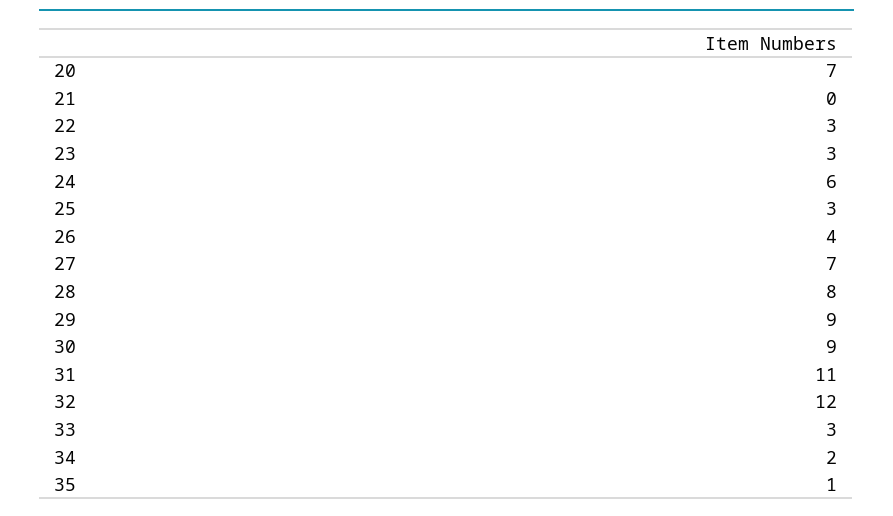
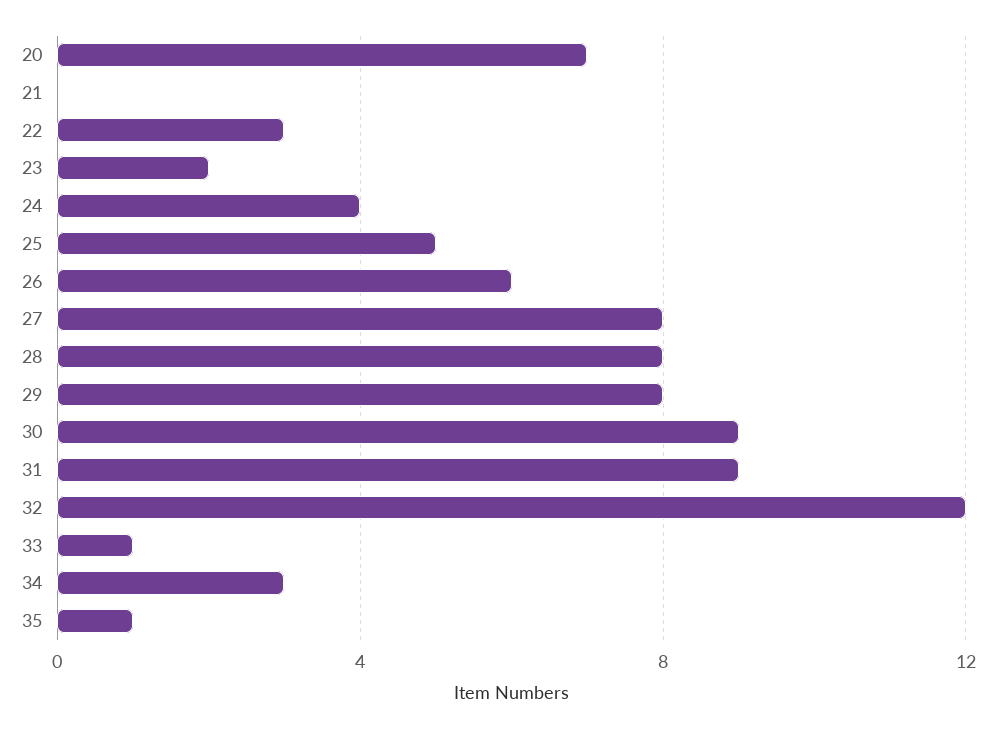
  {
    "20": 7,
    "21": 0,
    "22": 3,
-   "23": 3,
+   "23": 2,
-   "24": 6,
+   "24": 4,
-   "25": 3,
+   "25": 5,
-   "26": 4,
+   "26": 6,
-   "27": 7,
+   "27": 8,
    "28": 8,
-   "29": 9,
+   "29": 8,
    "30": 9,
-   "31": 11,
+   "31": 9,
    "32": 12,
-   "33": 3,
+   "33": 1,
-   "34": 2,
+   "34": 3,
    "35": 1
  }

